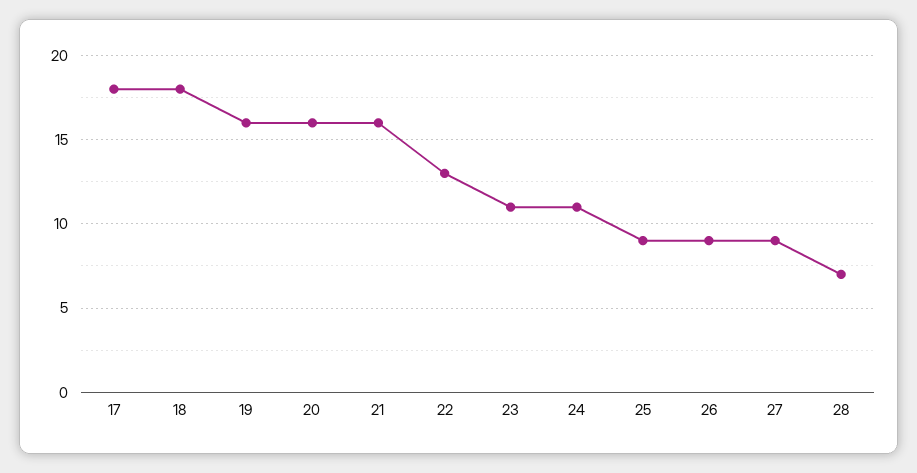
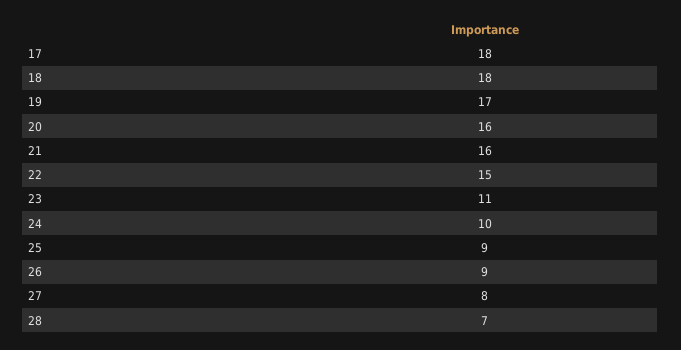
  {
    "17": 18,
    "18": 18,
-   "19": 16,
+   "19": 17,
    "20": 16,
    "21": 16,
-   "22": 13,
+   "22": 15,
    "23": 11,
-   "24": 11,
+   "24": 10,
    "25": 9,
    "26": 9,
-   "27": 9,
+   "27": 8,
    "28": 7
  }

